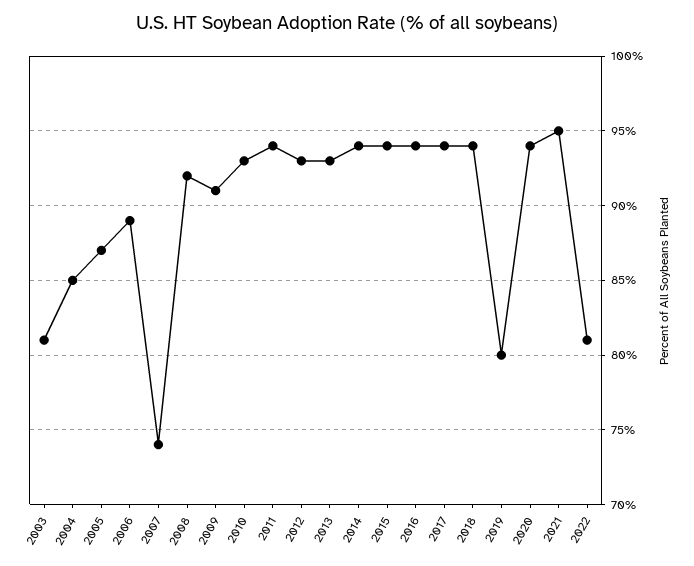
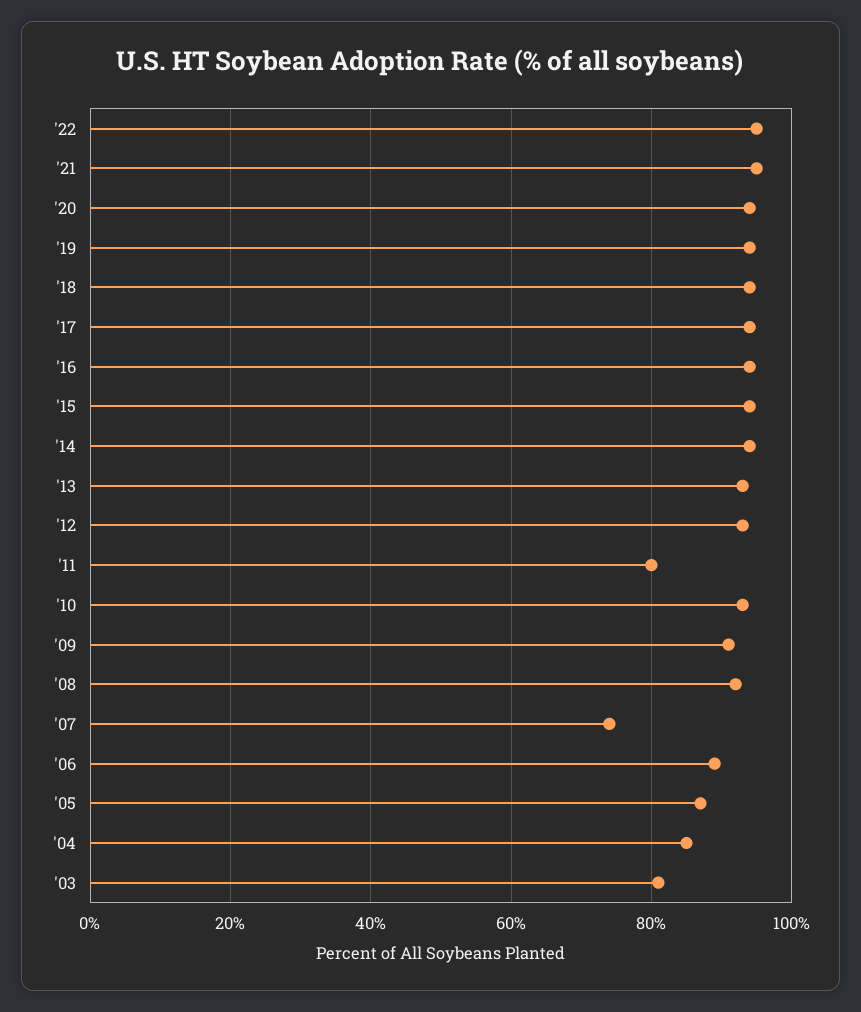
  {
    "2003": 81,
    "2004": 85,
    "2005": 87,
    "2006": 89,
    "2007": 74,
    "2008": 92,
    "2009": 91,
    "2010": 93,
-   "2011": 94,
+   "2011": 80,
    "2012": 93,
    "2013": 93,
    "2014": 94,
    "2015": 94,
    "2016": 94,
    "2017": 94,
    "2018": 94,
-   "2019": 80,
+   "2019": 95,
    "2020": 94,
    "2021": 95,
-   "2022": 81
+   "2022": 95
  }

